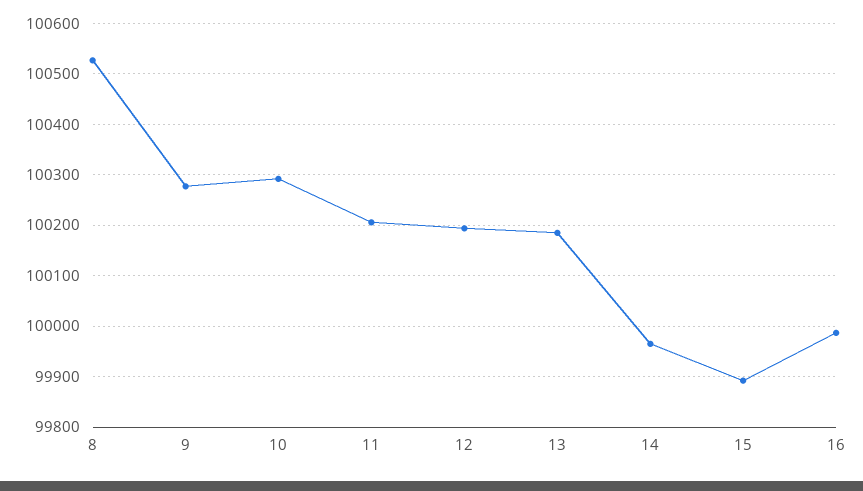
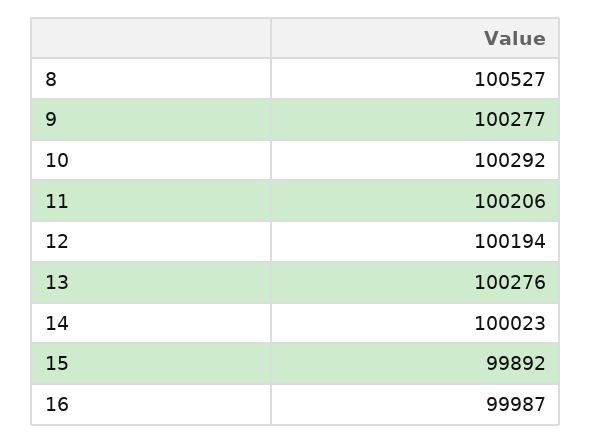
  {
    "8": 100527,
    "9": 100277,
    "10": 100292,
    "11": 100206,
    "12": 100194,
-   "13": 100180,
+   "13": 100276,
-   "14": 99960,
+   "14": 100023,
    "15": 99892,
    "16": 99987
  }

